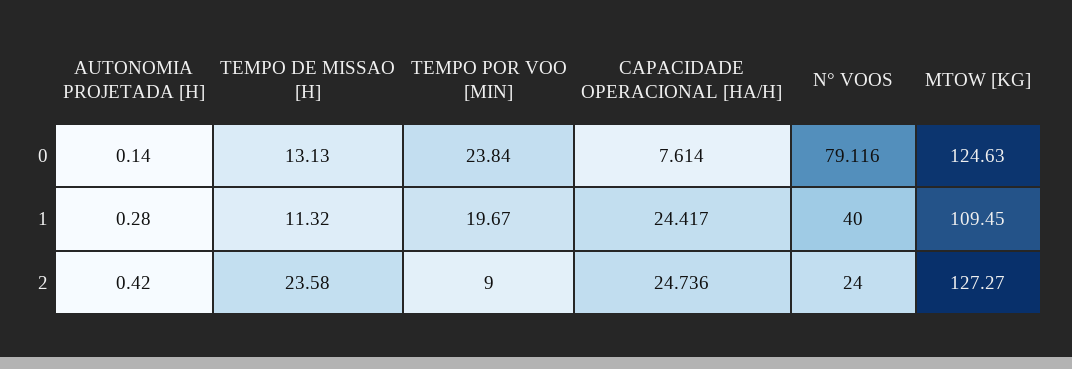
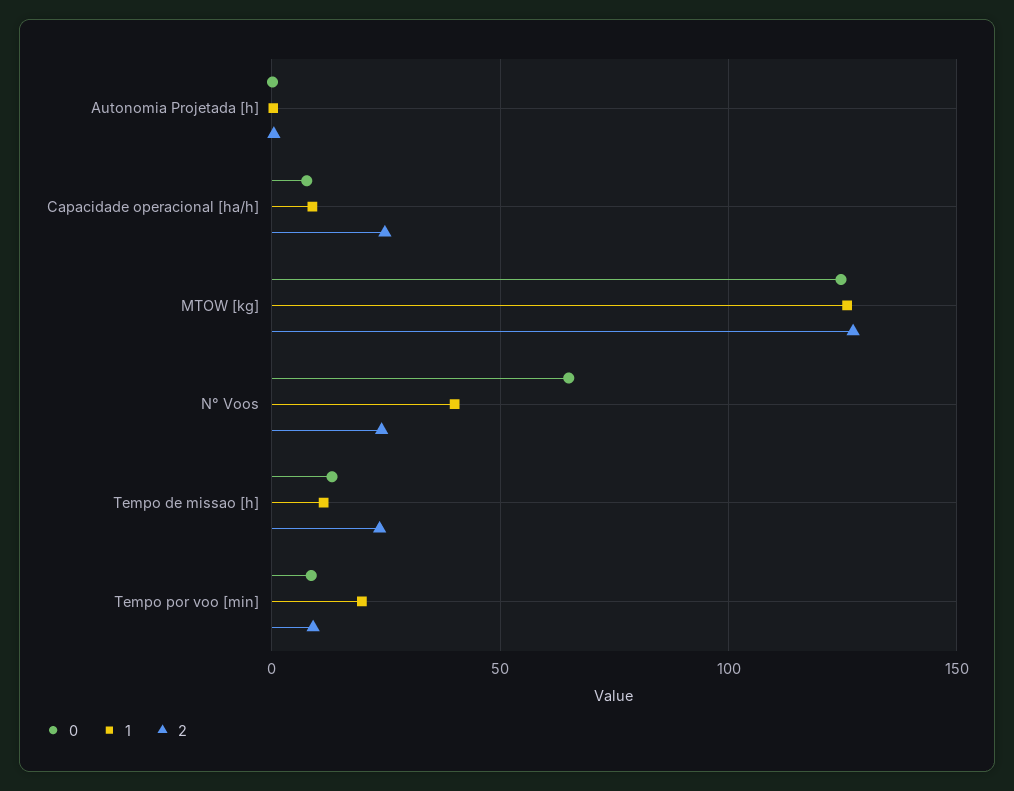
  {
    "0": {
      "AUTONOMIA PROJETADA [H]": 0.14,
      "TEMPO DE MISSAO [H]": 13.13,
-     "TEMPO POR VOO [MIN]": 23.84,
+     "TEMPO POR VOO [MIN]": 10,
      "CAPACIDADE OPERACIONAL [HA/H]": 7.614,
-     "N° VOOS": 79.116,
+     "N° VOOS": 65,
      "MTOW [KG]": 124.63
    },
    "1": {
      "AUTONOMIA PROJETADA [H]": 0.28,
      "TEMPO DE MISSAO [H]": 11.32,
      "TEMPO POR VOO [MIN]": 19.67,
-     "CAPACIDADE OPERACIONAL [HA/H]": 24.417,
+     "CAPACIDADE OPERACIONAL [HA/H]": 10,
      "N° VOOS": 40,
-     "MTOW [KG]": 109.45
+     "MTOW [KG]": 125
    },
    "2": {
      "AUTONOMIA PROJETADA [H]": 0.42,
      "TEMPO DE MISSAO [H]": 23.58,
      "TEMPO POR VOO [MIN]": 9,
      "CAPACIDADE OPERACIONAL [HA/H]": 24.736,
      "N° VOOS": 24,
      "MTOW [KG]": 127.27
    }
  }

